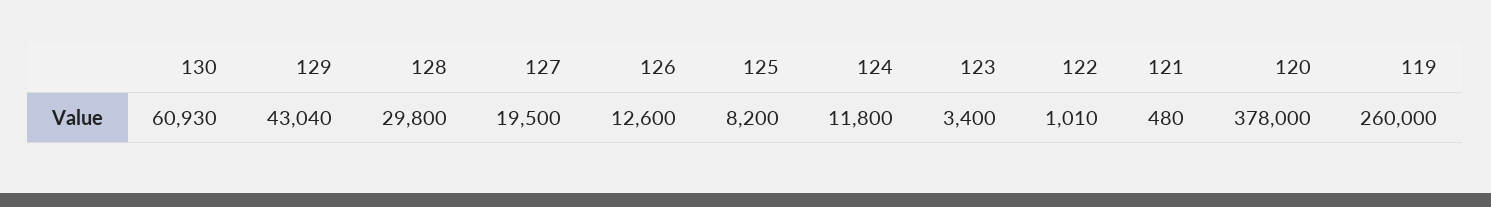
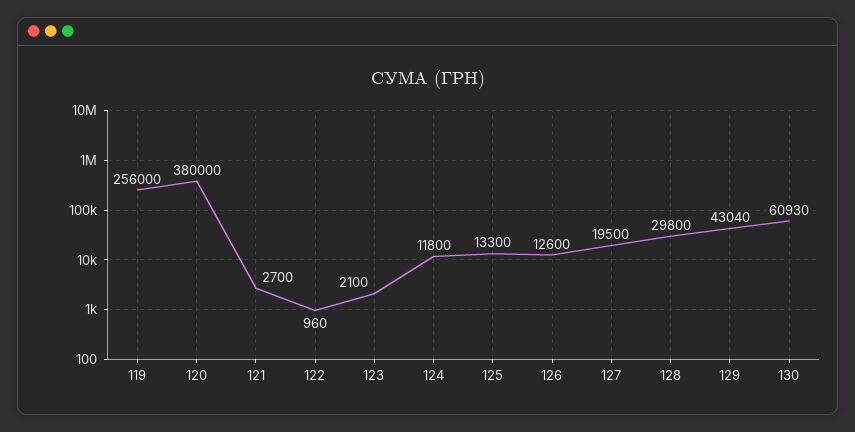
  {
    "130": 60930,
    "129": 43040,
    "128": 29800,
    "127": 19500,
    "126": 12600,
-   "125": 8200,
+   "125": 13300,
    "124": 11800,
-   "123": 3400,
+   "123": 2100,
-   "122": 1010,
+   "122": 960,
-   "121": 480,
+   "121": 2700,
-   "120": 378000,
+   "120": 380000,
-   "119": 260000
+   "119": 256000
  }

